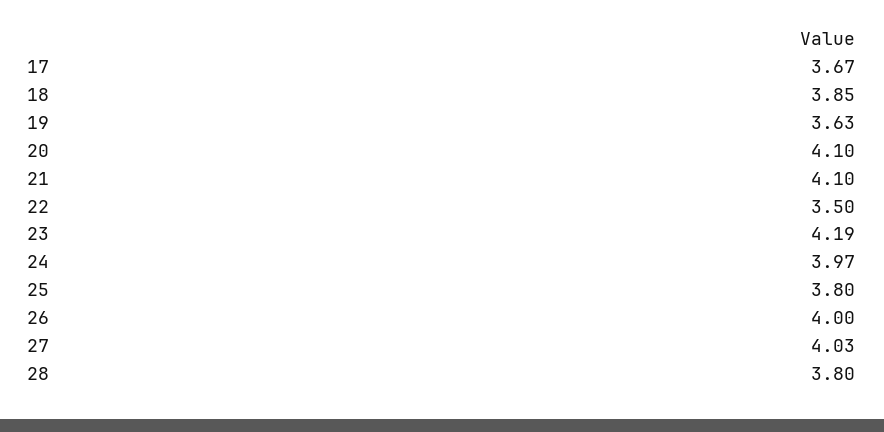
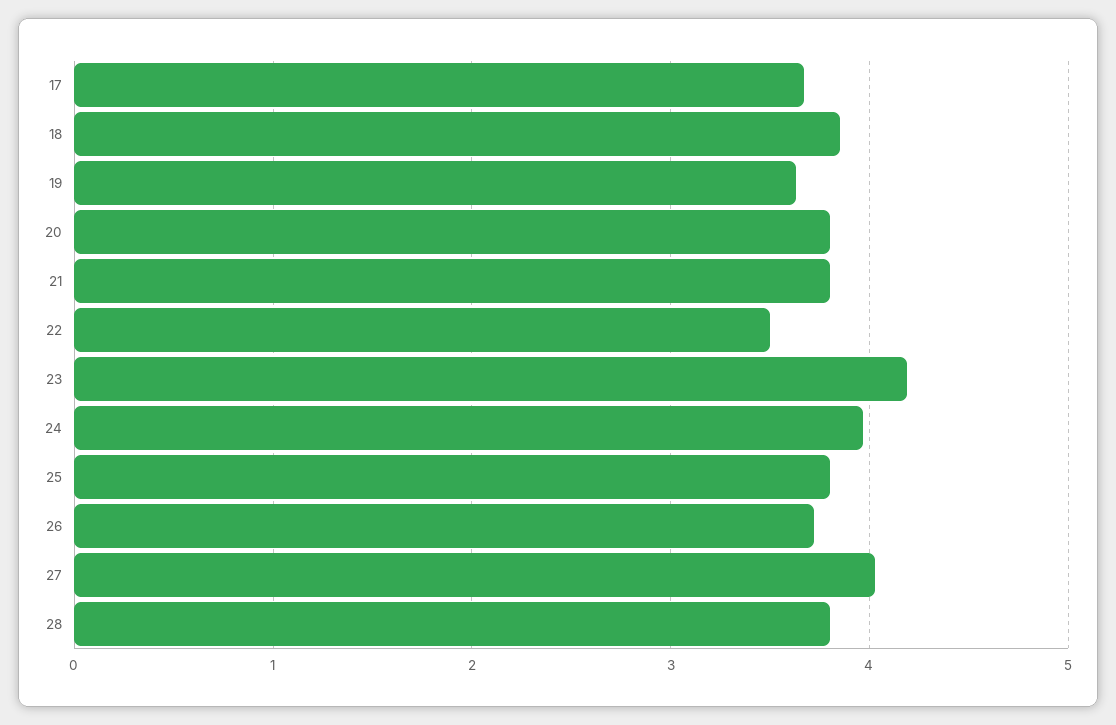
  {
    "17": 3.67,
    "18": 3.85,
    "19": 3.63,
-   "20": 4.1,
+   "20": 3.8,
-   "21": 4.1,
+   "21": 3.8,
    "22": 3.5,
    "23": 4.19,
    "24": 3.97,
    "25": 3.8,
-   "26": 4,
+   "26": 3.7,
    "27": 4.03,
    "28": 3.8
  }

